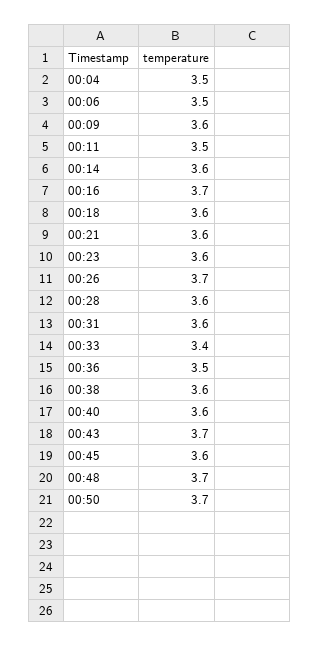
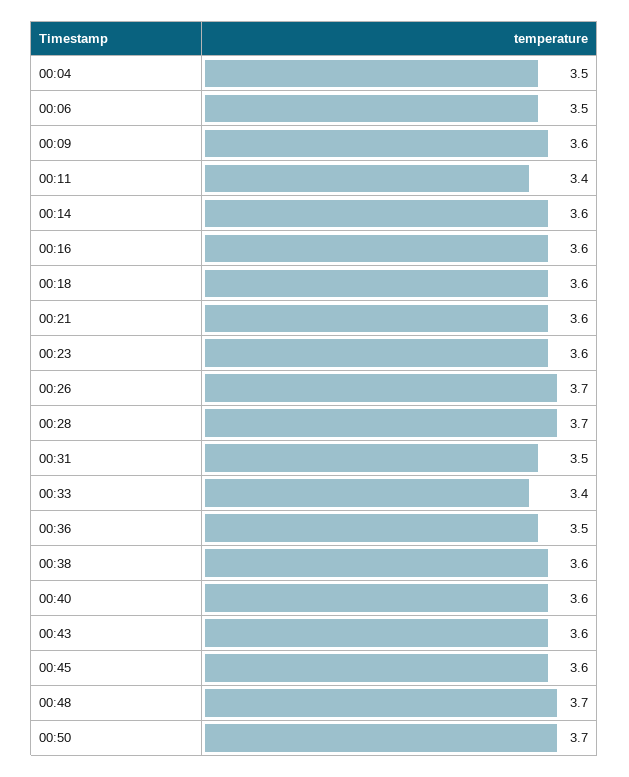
  {
    "00:04": 3.5,
    "00:06": 3.5,
    "00:09": 3.6,
-   "00:11": 3.5,
+   "00:11": 3.4,
    "00:14": 3.6,
-   "00:16": 3.7,
+   "00:16": 3.6,
    "00:18": 3.6,
    "00:21": 3.6,
    "00:23": 3.6,
    "00:26": 3.7,
-   "00:28": 3.6,
+   "00:28": 3.7,
-   "00:31": 3.6,
+   "00:31": 3.5,
    "00:33": 3.4,
    "00:36": 3.5,
    "00:38": 3.6,
    "00:40": 3.6,
-   "00:43": 3.7,
+   "00:43": 3.6,
    "00:45": 3.6,
    "00:48": 3.7,
    "00:50": 3.7
  }

